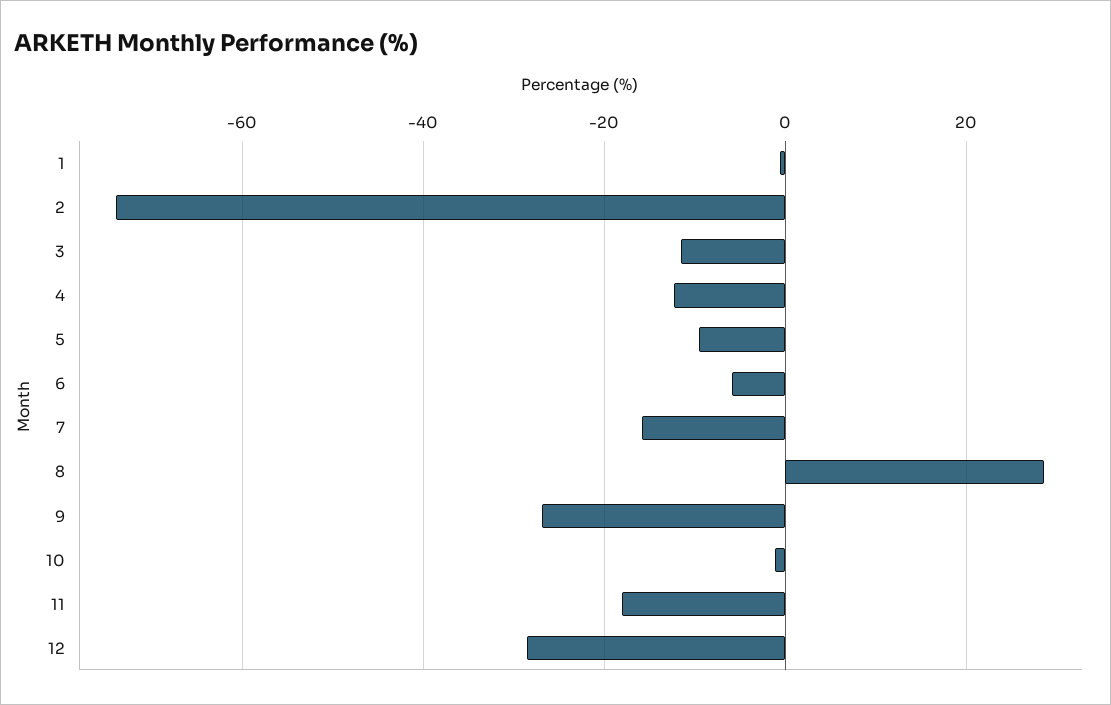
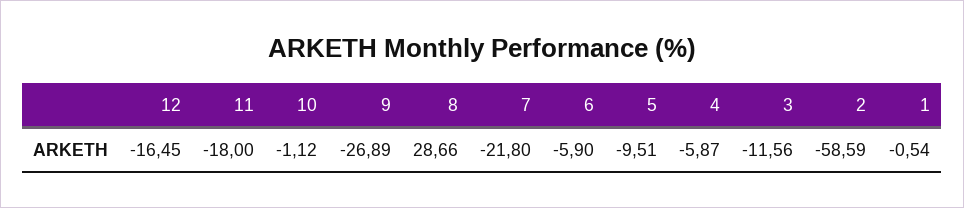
  {
    "1": -0.54,
-   "2": -74,
+   "2": -58.59,
    "3": -11.56,
-   "4": -12,
+   "4": -5.87,
    "5": -9.51,
    "6": -5.9,
-   "7": -16,
+   "7": -21.8,
    "8": 28.66,
    "9": -26.89,
    "10": -1.12,
    "11": -18,
-   "12": -28
+   "12": -16.45
  }

